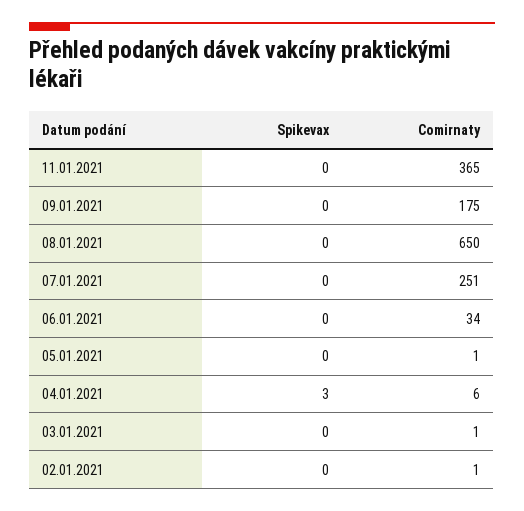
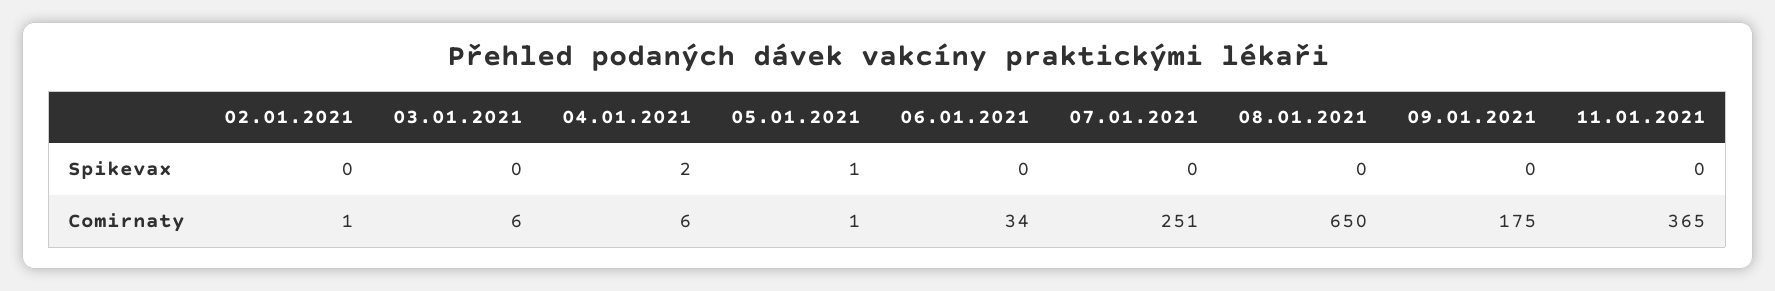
  {
    "Spikevax": {
      "11.01.2021": 0,
      "09.01.2021": 0,
      "08.01.2021": 0,
      "07.01.2021": 0,
      "06.01.2021": 0,
-     "05.01.2021": 0,
+     "05.01.2021": 1,
-     "04.01.2021": 3,
+     "04.01.2021": 2,
      "03.01.2021": 0,
      "02.01.2021": 0
    },
    "Comirnaty": {
      "11.01.2021": 365,
      "09.01.2021": 175,
      "08.01.2021": 650,
      "07.01.2021": 251,
      "06.01.2021": 34,
      "05.01.2021": 1,
      "04.01.2021": 6,
-     "03.01.2021": 1,
+     "03.01.2021": 6,
      "02.01.2021": 1
    }
  }

